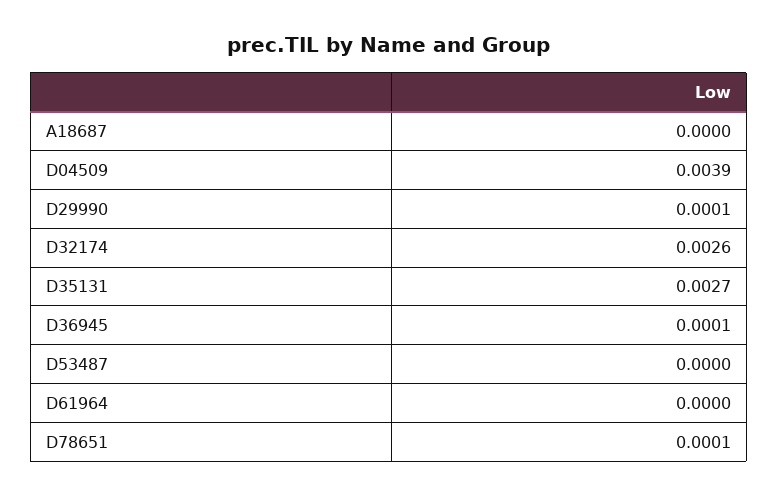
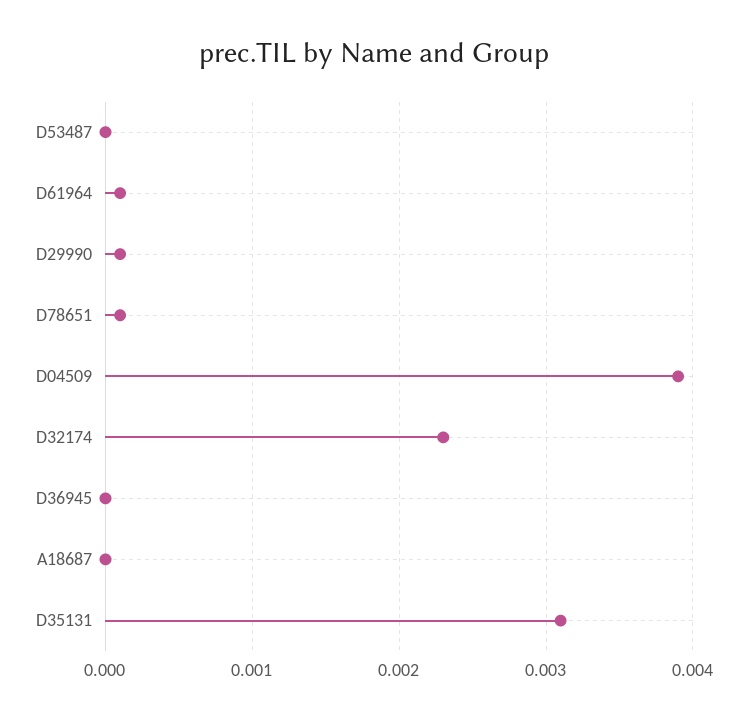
  {
    "A18687": 0,
    "D04509": 0.0039,
    "D29990": 0.0001,
-   "D32174": 0.0026,
+   "D32174": 0.0023,
-   "D35131": 0.0027,
+   "D35131": 0.0031,
-   "D36945": 0.0001,
+   "D36945": 0,
    "D53487": 0,
-   "D61964": 0,
+   "D61964": 0.0001,
    "D78651": 0.0001
  }

